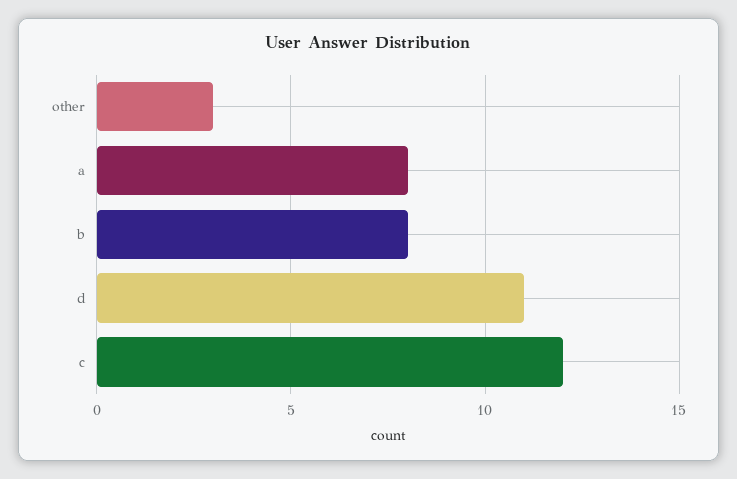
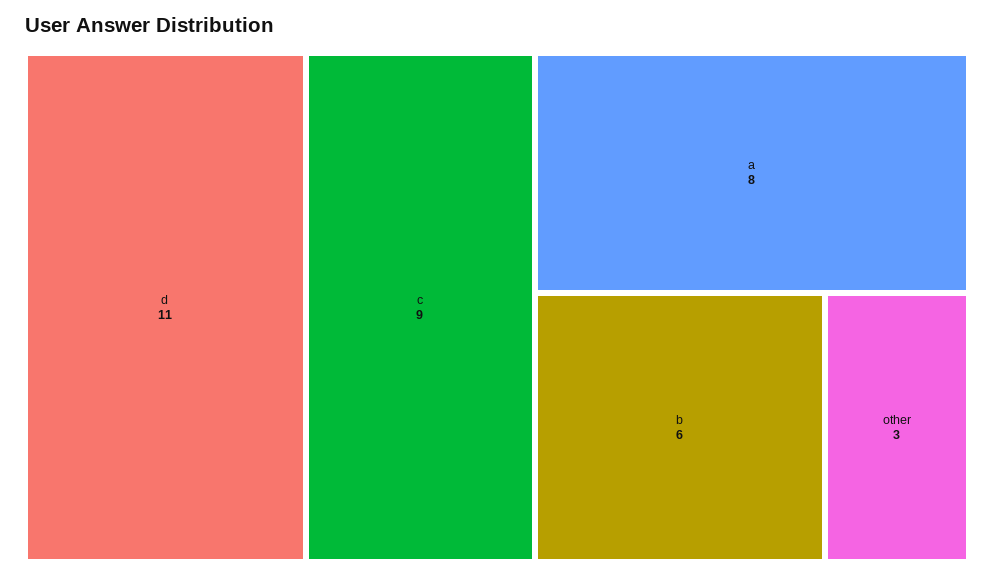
  {
    "other": 3,
    "a": 8,
-   "b": 8,
+   "b": 6,
    "d": 11,
-   "c": 12
+   "c": 9
  }

